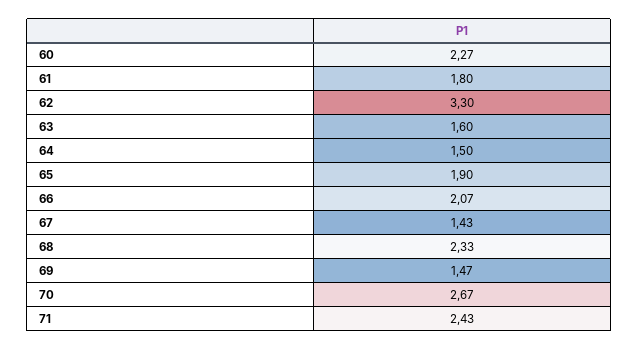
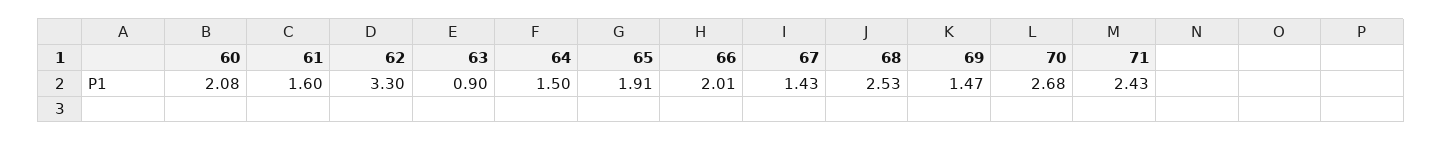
  {
-   "60": 2.27,
+   "60": 2.08,
-   "61": 1.8,
+   "61": 1.6,
    "62": 3.3,
-   "63": 1.6,
+   "63": 0.9,
    "64": 1.5,
-   "65": 1.9,
+   "65": 1.91,
-   "66": 2.07,
+   "66": 2.01,
    "67": 1.43,
-   "68": 2.33,
+   "68": 2.53,
    "69": 1.47,
-   "70": 2.67,
+   "70": 2.68,
    "71": 2.43
  }

